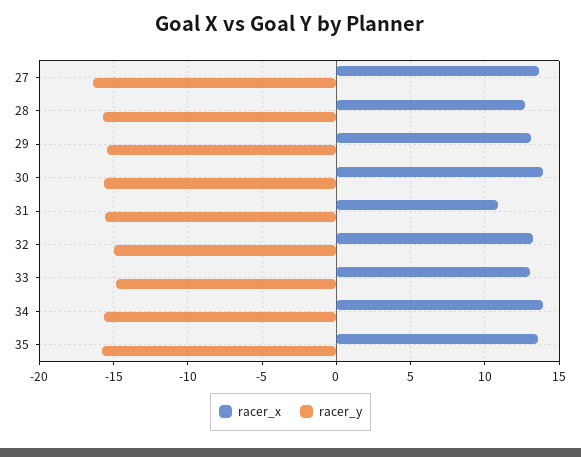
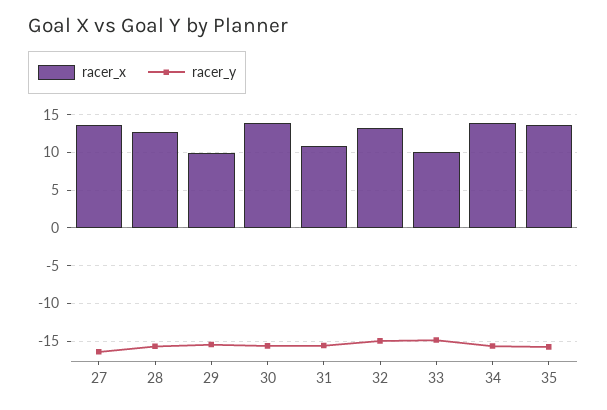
  {
    "racer_x": {
      "27": 13.5,
      "28": 12.5,
-     "29": 13,
+     "29": 10,
      "30": 14,
      "31": 11,
      "32": 13,
-     "33": 13,
+     "33": 10,
      "34": 14,
      "35": 13.5
    },
    "racer_y": {
      "27": -16.5,
      "28": -15.5,
      "29": -15.5,
      "30": -15.5,
      "31": -15.5,
      "32": -15,
      "33": -15,
      "34": -15.5,
      "35": -16
    }
  }

